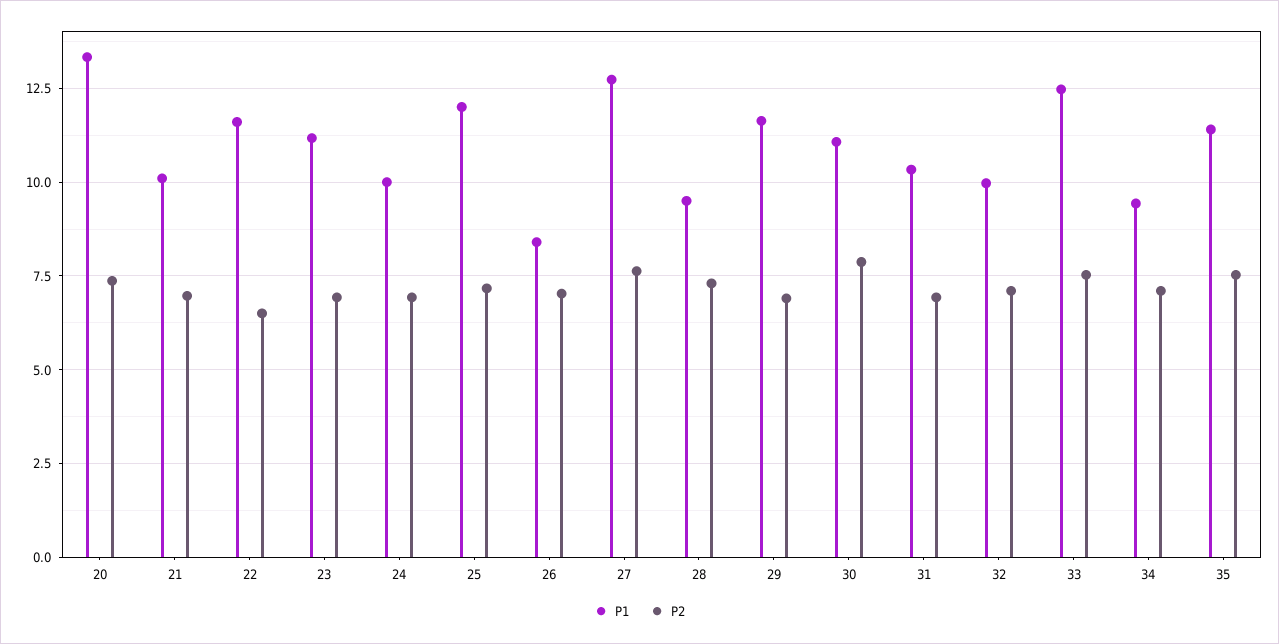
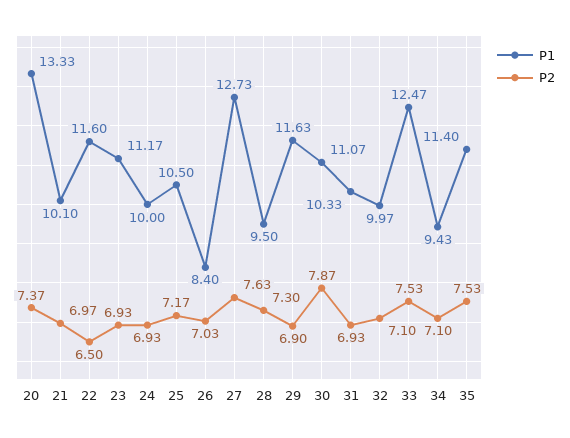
  {
    "P1": {
      "20": 13.33,
      "21": 10.1,
      "22": 11.6,
      "23": 11.17,
      "24": 10,
-     "25": 12,
+     "25": 10.5,
      "26": 8.4,
      "27": 12.73,
      "28": 9.5,
      "29": 11.63,
      "30": 11.07,
      "31": 10.33,
      "32": 9.97,
      "33": 12.47,
      "34": 9.43,
      "35": 11.4
    },
    "P2": {
      "20": 7.37,
      "21": 6.97,
      "22": 6.5,
      "23": 6.93,
      "24": 6.93,
      "25": 7.17,
      "26": 7.03,
      "27": 7.63,
      "28": 7.3,
      "29": 6.9,
      "30": 7.87,
      "31": 6.93,
      "32": 7.1,
      "33": 7.53,
      "34": 7.1,
      "35": 7.53
    }
  }

